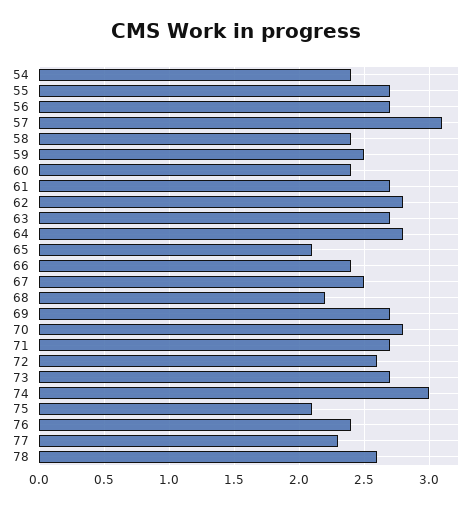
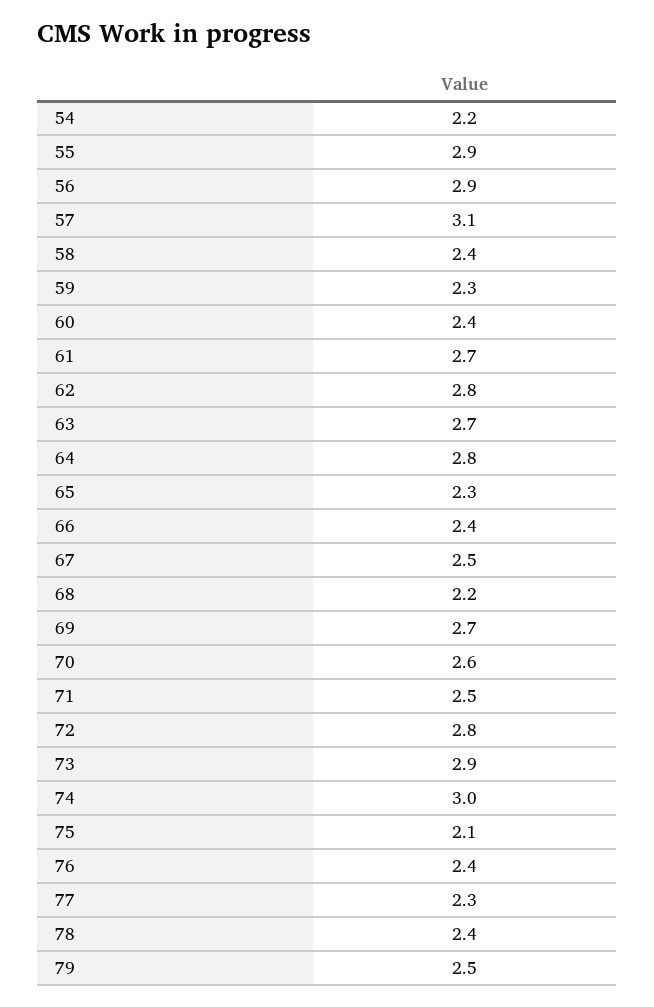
  {
-   "54": 2.4,
+   "54": 2.2,
-   "55": 2.7,
+   "55": 2.9,
-   "56": 2.7,
+   "56": 2.9,
    "57": 3.1,
    "58": 2.4,
-   "59": 2.5,
+   "59": 2.3,
    "60": 2.4,
    "61": 2.7,
    "62": 2.8,
    "63": 2.7,
    "64": 2.8,
-   "65": 2.1,
+   "65": 2.3,
    "66": 2.4,
    "67": 2.5,
    "68": 2.2,
    "69": 2.7,
-   "70": 2.8,
+   "70": 2.6,
-   "71": 2.7,
+   "71": 2.5,
-   "72": 2.6,
+   "72": 2.8,
-   "73": 2.7,
+   "73": 2.9,
    "74": 3,
    "75": 2.1,
    "76": 2.4,
    "77": 2.3,
-   "78": 2.6
+   "78": 2.4,
+   "79": 2.5
  }

